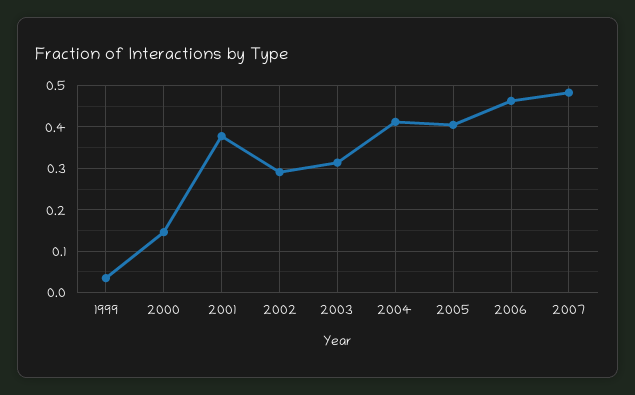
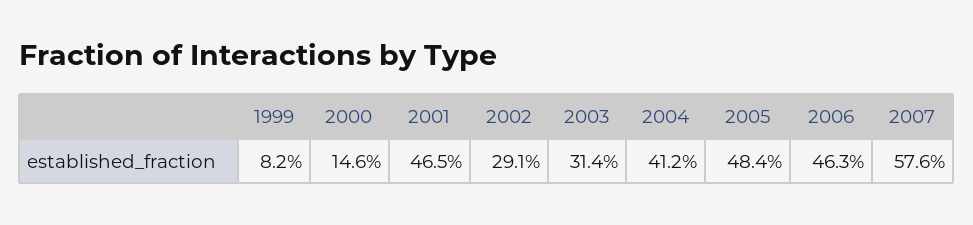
  {
-   "1999": 0.04,
+   "1999": 0.082,
    "2000": 0.146,
-   "2001": 0.38,
+   "2001": 0.465,
    "2002": 0.291,
    "2003": 0.314,
    "2004": 0.412,
-   "2005": 0.4,
+   "2005": 0.484,
    "2006": 0.463,
-   "2007": 0.48
+   "2007": 0.576
  }

